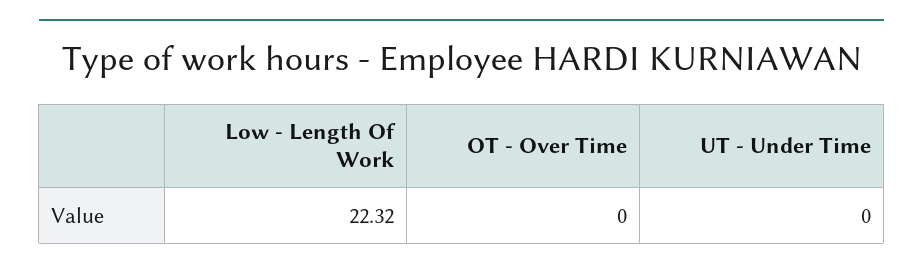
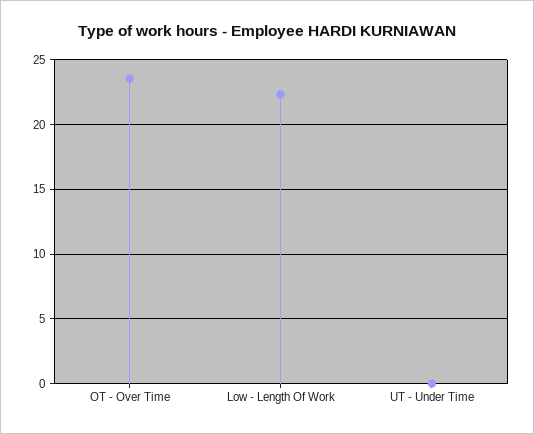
  {
    "Low - Length Of Work": 22.32,
-   "OT - Over Time": 0,
+   "OT - Over Time": 23.5,
    "UT - Under Time": 0
  }

